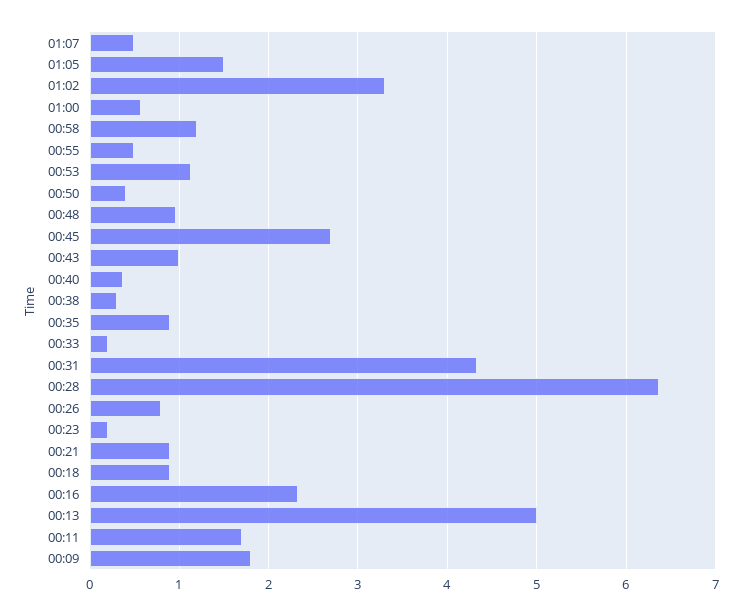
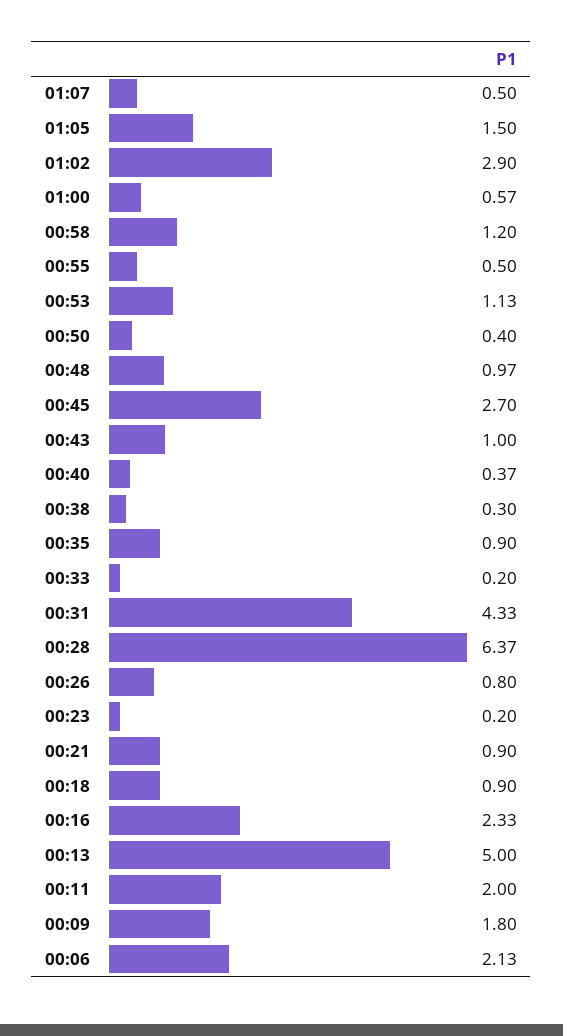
  {
    "01:07": 0.5,
    "01:05": 1.5,
-   "01:02": 3.3,
+   "01:02": 2.9,
    "01:00": 0.57,
    "00:58": 1.2,
    "00:55": 0.5,
    "00:53": 1.13,
    "00:50": 0.4,
    "00:48": 0.97,
    "00:45": 2.7,
    "00:43": 1,
    "00:40": 0.37,
    "00:38": 0.3,
    "00:35": 0.9,
    "00:33": 0.2,
    "00:31": 4.33,
    "00:28": 6.37,
    "00:26": 0.8,
    "00:23": 0.2,
    "00:21": 0.9,
    "00:18": 0.9,
    "00:16": 2.33,
    "00:13": 5,
-   "00:11": 1.7,
+   "00:11": 2,
-   "00:09": 1.8
+   "00:09": 1.8,
+   "00:06": 2.13
  }

